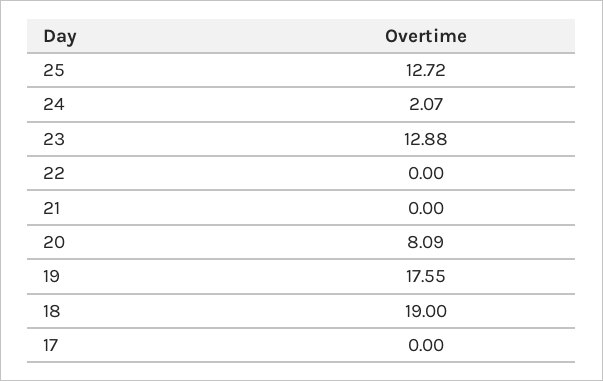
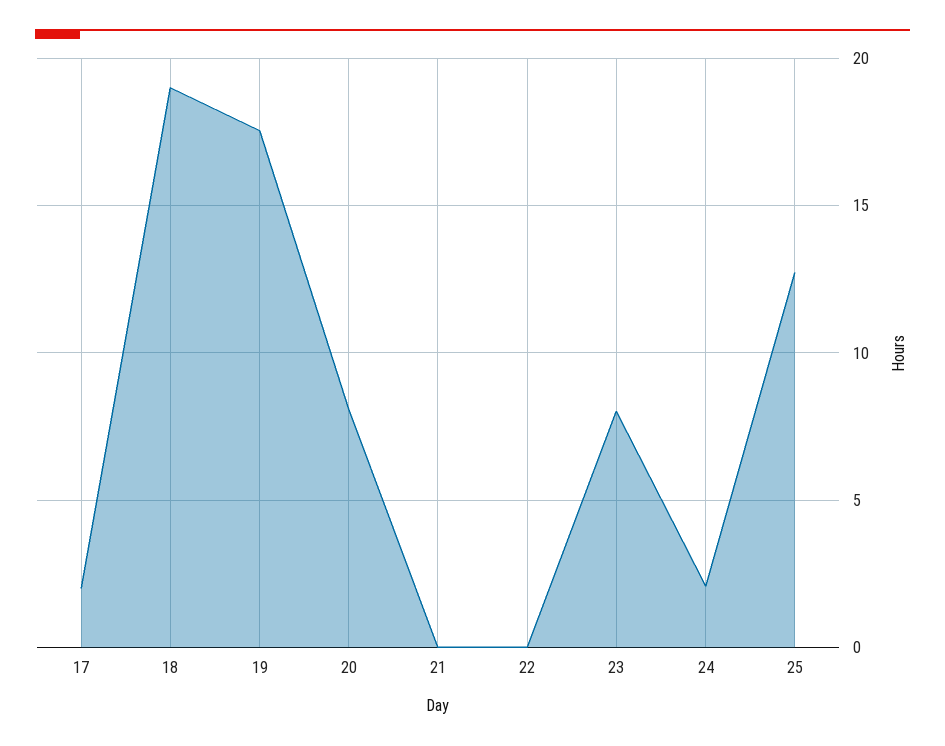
  {
    "25": 12.72,
    "24": 2.07,
-   "23": 12.88,
+   "23": 8,
    "22": 0,
    "21": 0,
    "20": 8.09,
    "19": 17.55,
    "18": 19,
-   "17": 0
+   "17": 2
  }

